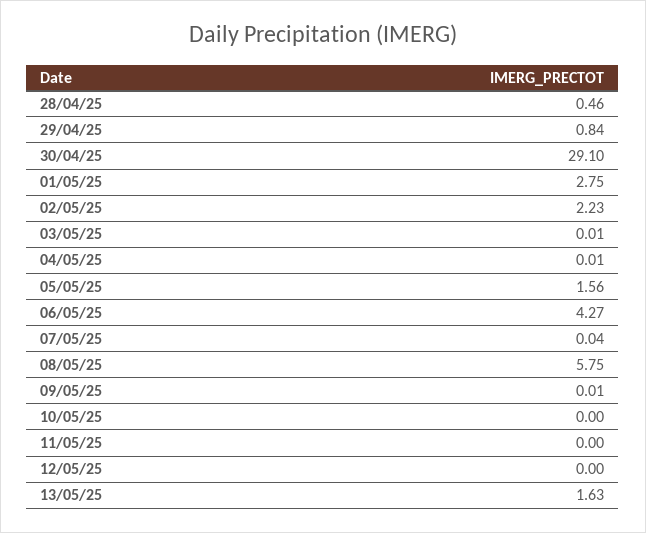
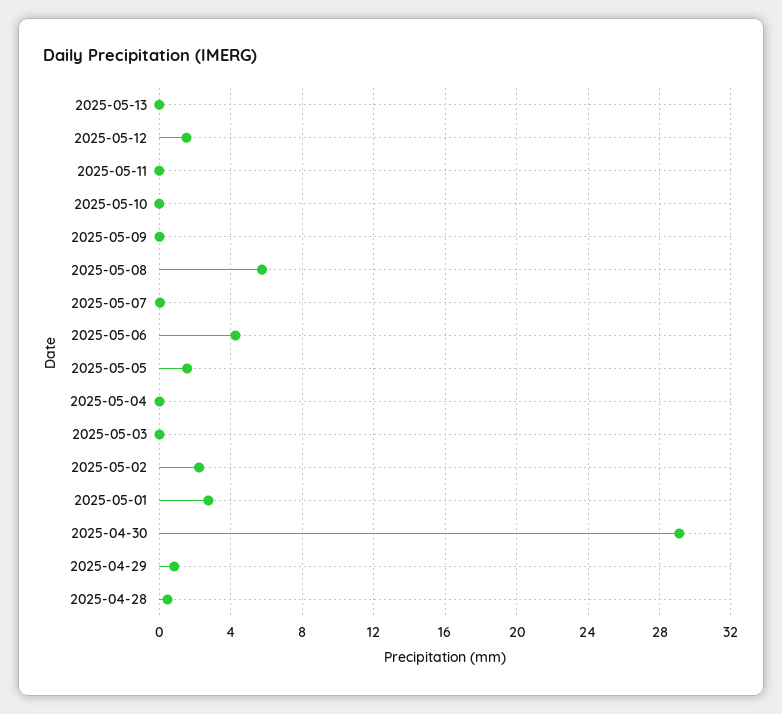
  {
    "28/04/25": 0.46,
    "29/04/25": 0.84,
    "30/04/25": 29.1,
    "01/05/25": 2.75,
    "02/05/25": 2.23,
    "03/05/25": 0.01,
    "04/05/25": 0.01,
    "05/05/25": 1.56,
    "06/05/25": 4.27,
    "07/05/25": 0.04,
    "08/05/25": 5.75,
    "09/05/25": 0.01,
    "10/05/25": 0,
    "11/05/25": 0,
-   "12/05/25": 0,
+   "12/05/25": 1.5,
-   "13/05/25": 1.63
+   "13/05/25": 0
  }

